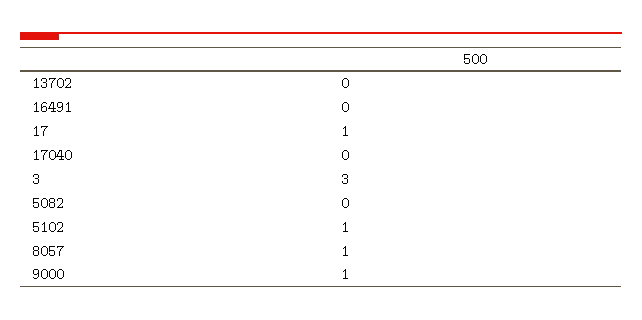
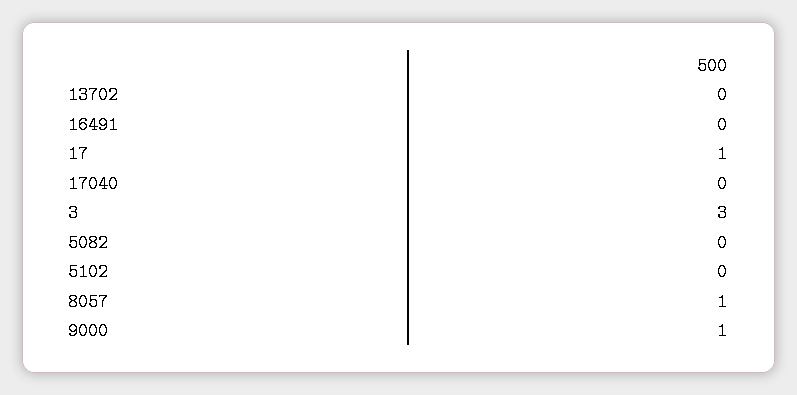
  {
    "13702": 0,
    "16491": 0,
    "17": 1,
    "17040": 0,
    "3": 3,
    "5082": 0,
-   "5102": 1,
+   "5102": 0,
    "8057": 1,
    "9000": 1
  }

